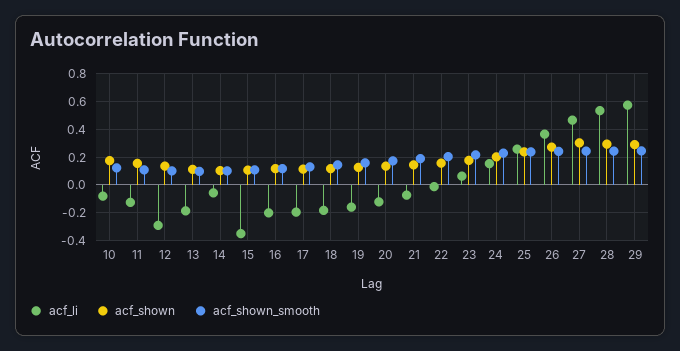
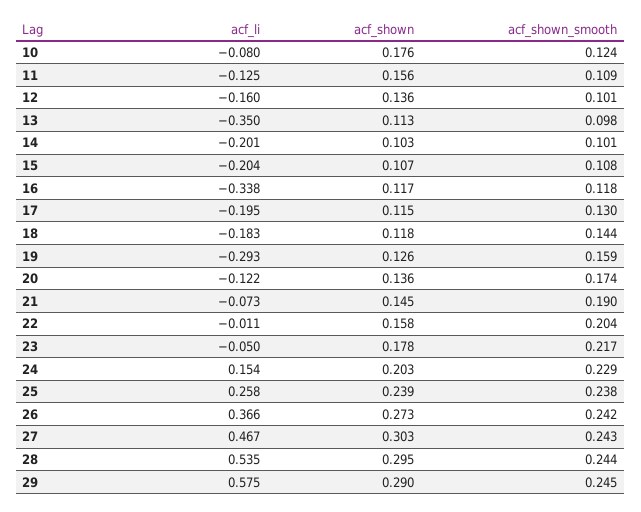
  {
    "acf_li": {
      "10": -0.08,
      "11": -0.125,
-     "12": -0.3,
+     "12": -0.16,
-     "13": -0.2,
+     "13": -0.35,
-     "14": -0.05,
+     "14": -0.201,
-     "15": -0.35,
+     "15": -0.204,
-     "16": -0.2,
+     "16": -0.338,
      "17": -0.195,
      "18": -0.183,
-     "19": -0.15,
+     "19": -0.293,
      "20": -0.122,
      "21": -0.073,
      "22": -0.011,
-     "23": 0.05,
+     "23": -0.05,
      "24": 0.154,
      "25": 0.258,
      "26": 0.366,
      "27": 0.467,
      "28": 0.535,
      "29": 0.575
    },
    "acf_shown": {
      "10": 0.176,
      "11": 0.156,
      "12": 0.136,
      "13": 0.113,
      "14": 0.103,
      "15": 0.107,
      "16": 0.117,
      "17": 0.115,
      "18": 0.118,
      "19": 0.126,
      "20": 0.136,
      "21": 0.145,
      "22": 0.158,
      "23": 0.178,
      "24": 0.203,
      "25": 0.239,
      "26": 0.273,
      "27": 0.303,
      "28": 0.295,
      "29": 0.29
    },
    "acf_shown_smooth": {
      "10": 0.124,
      "11": 0.109,
      "12": 0.101,
      "13": 0.098,
      "14": 0.101,
      "15": 0.108,
      "16": 0.118,
      "17": 0.13,
      "18": 0.144,
      "19": 0.159,
      "20": 0.174,
      "21": 0.19,
      "22": 0.204,
      "23": 0.217,
      "24": 0.229,
      "25": 0.238,
      "26": 0.242,
      "27": 0.243,
      "28": 0.244,
      "29": 0.245
    }
  }

